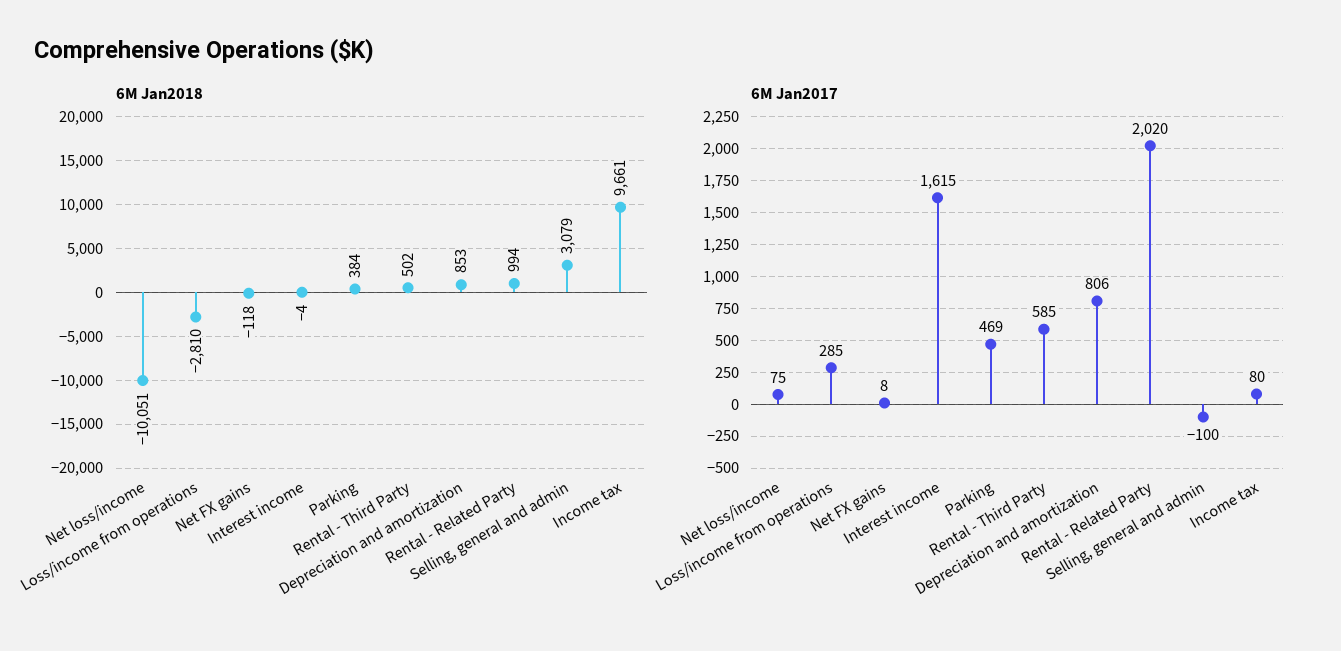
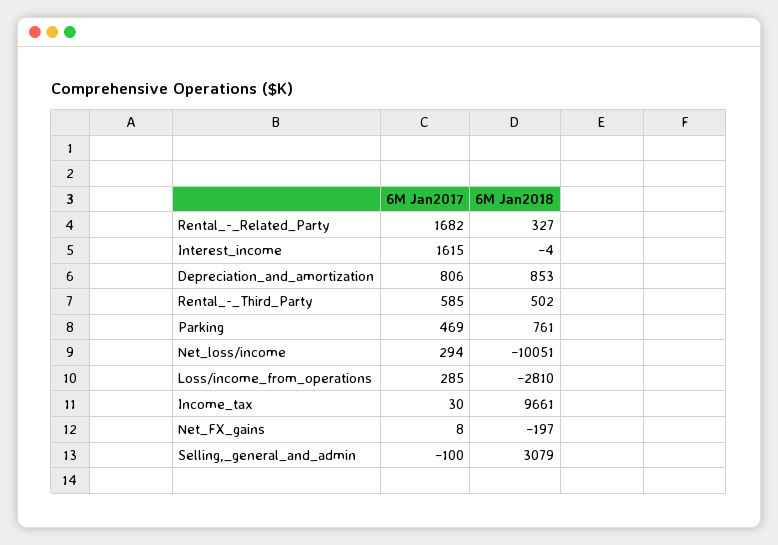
  {
    "6M Jan2018": {
      "Net loss/income": -10051,
      "Loss/income from operations": -2810,
-     "Net FX gains": -118,
+     "Net FX gains": -197,
      "Interest income": -4,
-     "Parking": 384,
+     "Parking": 761,
      "Rental - Third Party": 502,
      "Depreciation and amortization": 853,
-     "Rental - Related Party": 994,
+     "Rental - Related Party": 327,
      "Selling, general and admin": 3079,
      "Income tax": 9661
    },
    "6M Jan2017": {
-     "Net loss/income": 75,
+     "Net loss/income": 294,
      "Loss/income from operations": 285,
      "Net FX gains": 8,
      "Interest income": 1615,
      "Parking": 469,
      "Rental - Third Party": 585,
      "Depreciation and amortization": 806,
-     "Rental - Related Party": 2020,
+     "Rental - Related Party": 1682,
      "Selling, general and admin": -100,
-     "Income tax": 80
+     "Income tax": 30
    }
  }

